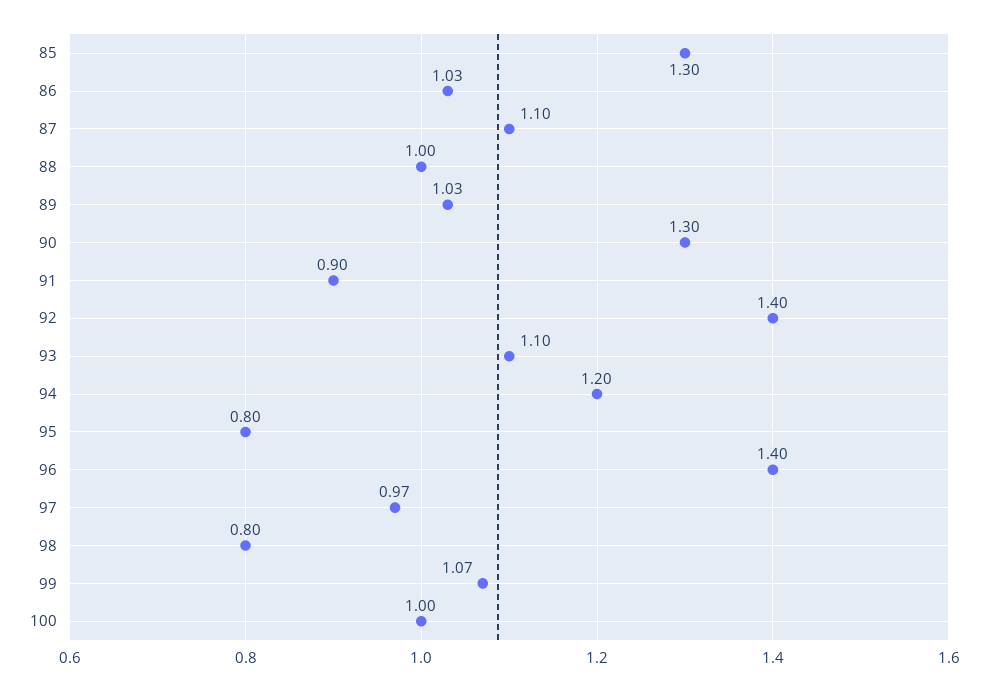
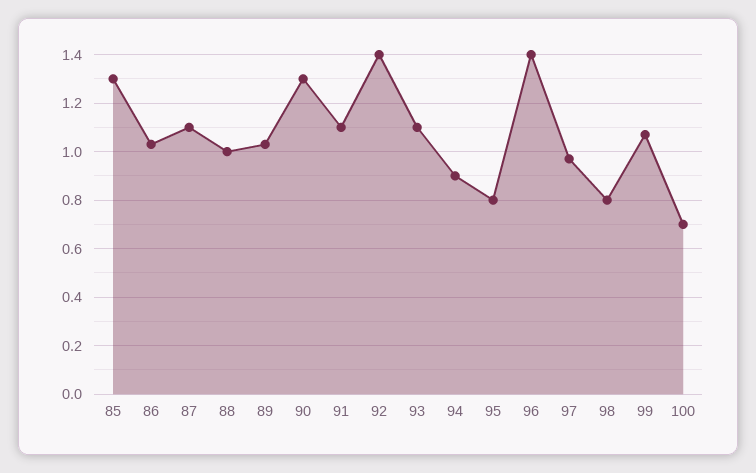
  {
    "85": 1.3,
    "86": 1.03,
    "87": 1.1,
    "88": 1,
    "89": 1.03,
    "90": 1.3,
-   "91": 0.9,
+   "91": 1.1,
    "92": 1.4,
    "93": 1.1,
-   "94": 1.2,
+   "94": 0.9,
    "95": 0.8,
    "96": 1.4,
    "97": 0.97,
    "98": 0.8,
    "99": 1.07,
-   "100": 1
+   "100": 0.7
  }

